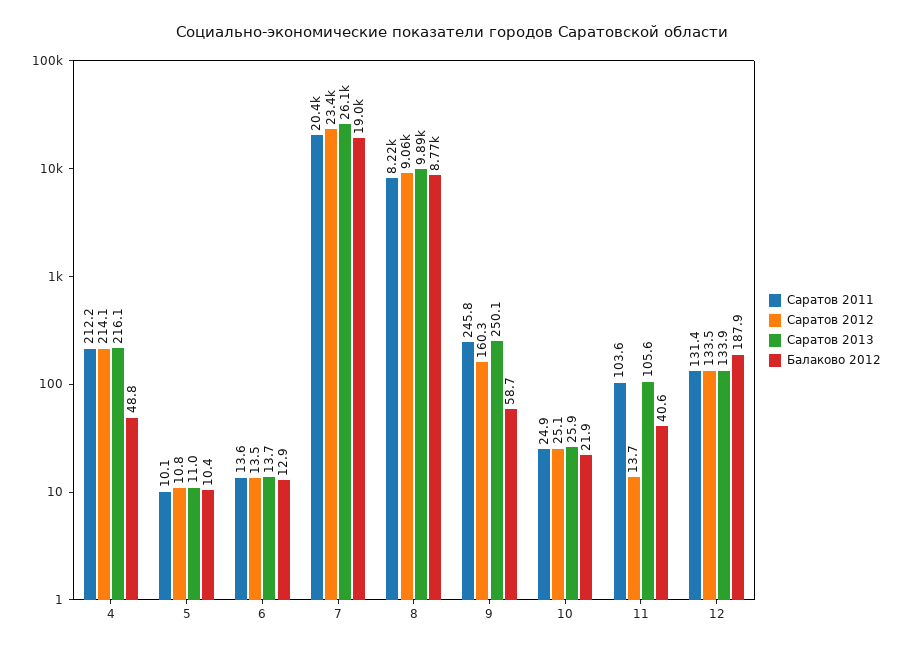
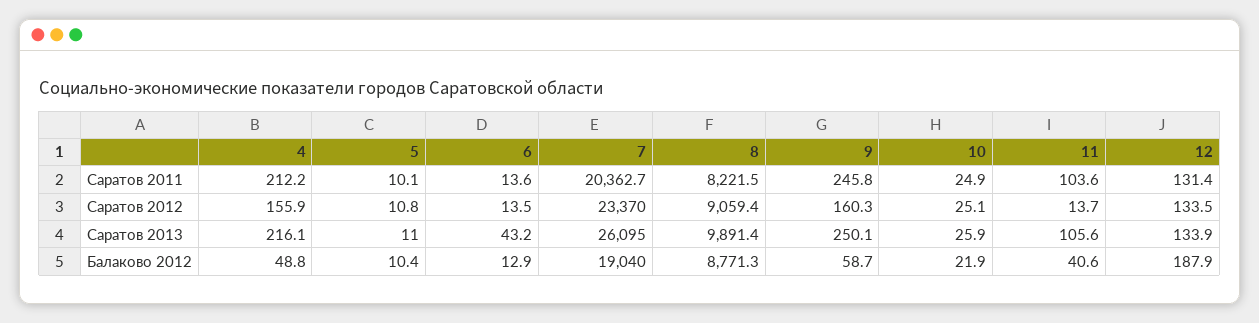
  {
    "Саратов 2011": {
      "4": 212.2,
      "5": 10.1,
      "6": 13.6,
      "7": 20362.7,
      "8": 8221.5,
      "9": 245.8,
      "10": 24.9,
      "11": 103.6,
      "12": 131.4
    },
    "Саратов 2012": {
-     "4": 214.1,
+     "4": 155.9,
      "5": 10.8,
      "6": 13.5,
      "7": 23370,
      "8": 9059.4,
      "9": 160.3,
      "10": 25.1,
      "11": 13.7,
      "12": 133.5
    },
    "Саратов 2013": {
      "4": 216.1,
      "5": 11,
-     "6": 13.7,
+     "6": 43.2,
      "7": 26095,
      "8": 9891.4,
      "9": 250.1,
      "10": 25.9,
      "11": 105.6,
      "12": 133.9
    },
    "Балаково 2012": {
      "4": 48.8,
      "5": 10.4,
      "6": 12.9,
      "7": 19040,
      "8": 8771.3,
      "9": 58.7,
      "10": 21.9,
      "11": 40.6,
      "12": 187.9
    }
  }

